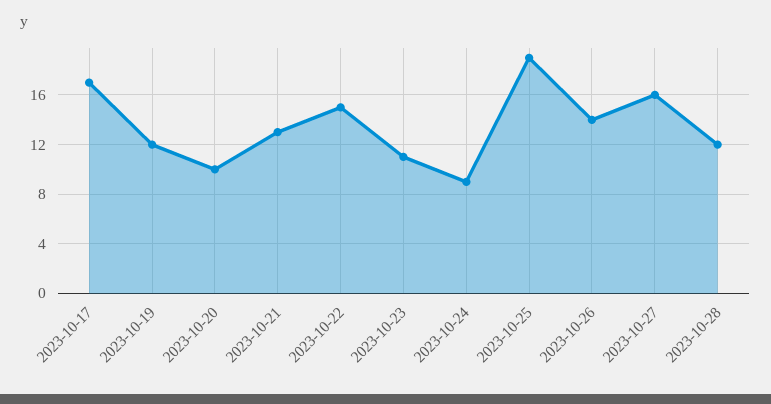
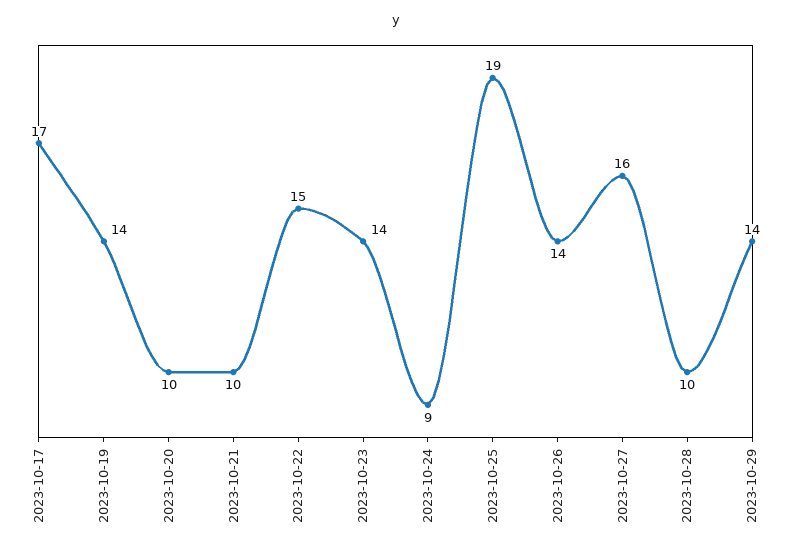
  {
    "2023-10-17": 17,
-   "2023-10-19": 12,
+   "2023-10-19": 14,
    "2023-10-20": 10,
-   "2023-10-21": 13,
+   "2023-10-21": 10,
    "2023-10-22": 15,
-   "2023-10-23": 11,
+   "2023-10-23": 14,
    "2023-10-24": 9,
    "2023-10-25": 19,
    "2023-10-26": 14,
    "2023-10-27": 16,
-   "2023-10-28": 12
+   "2023-10-28": 10,
+   "2023-10-29": 14
  }

